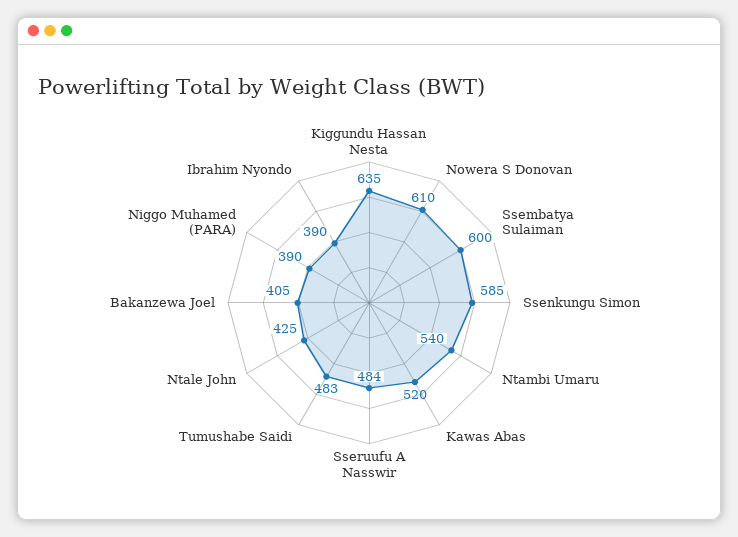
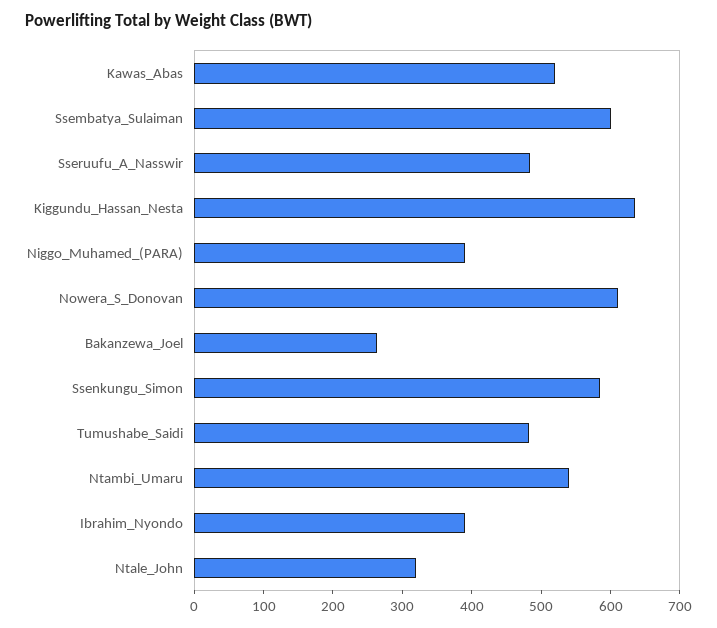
  {
    "Kiggundu Hassan Nesta": 635,
    "Nowera S Donovan": 610,
    "Ssembatya Sulaiman": 600,
    "Ssenkungu Simon": 585,
    "Ntambi Umaru": 540,
    "Kawas Abas": 520,
    "Sseruufu A Nasswir": 484,
    "Tumushabe Saidi": 483,
-   "Ntale John": 425,
+   "Ntale John": 320,
-   "Bakanzewa Joel": 405,
+   "Bakanzewa Joel": 260,
    "Niggo Muhamed (PARA)": 390,
    "Ibrahim Nyondo": 390
  }

